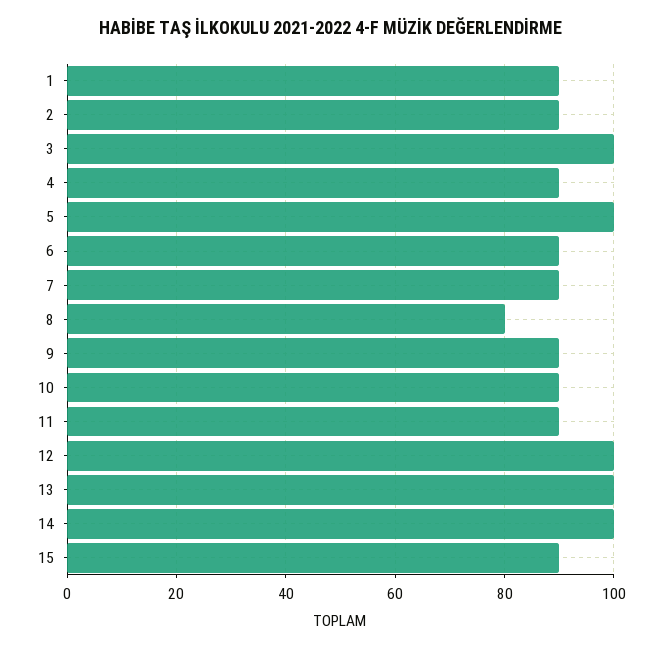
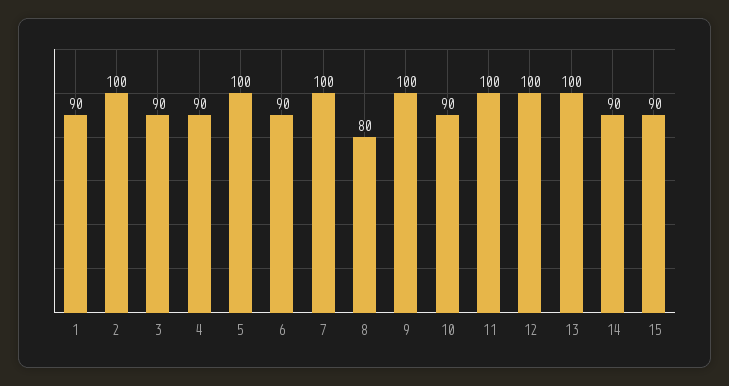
  {
    "1": 90,
-   "2": 90,
+   "2": 100,
-   "3": 100,
+   "3": 90,
    "4": 90,
    "5": 100,
    "6": 90,
-   "7": 90,
+   "7": 100,
    "8": 80,
-   "9": 90,
+   "9": 100,
    "10": 90,
-   "11": 90,
+   "11": 100,
    "12": 100,
    "13": 100,
-   "14": 100,
+   "14": 90,
    "15": 90
  }

